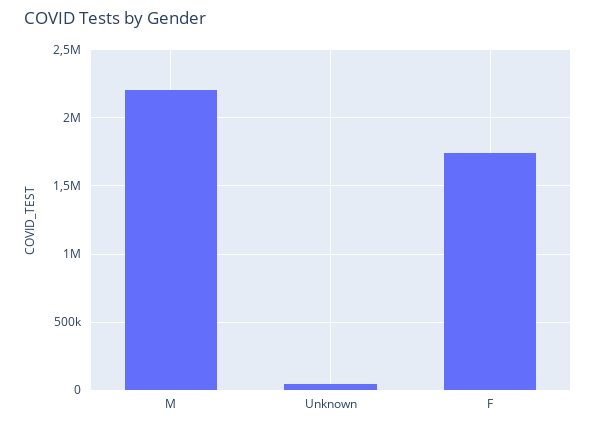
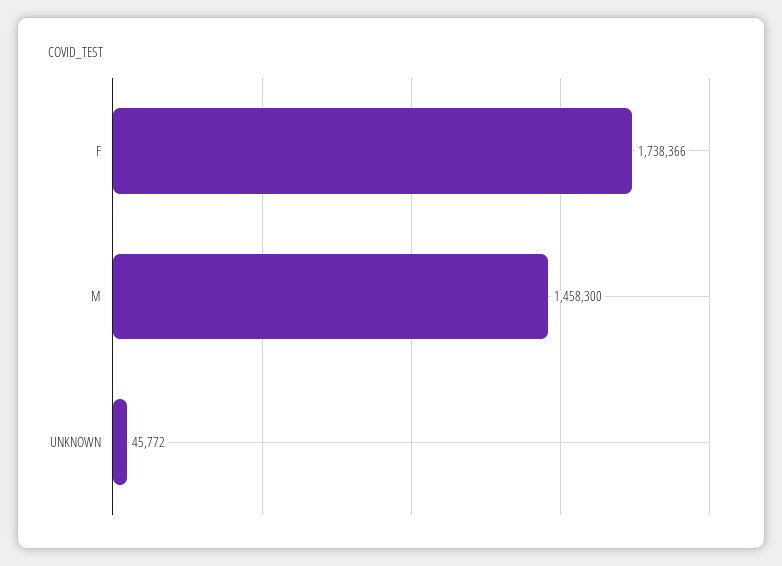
  {
-   "M": 2200000,
+   "M": 1458300,
    "Unknown": 45772,
    "F": 1738366
  }

